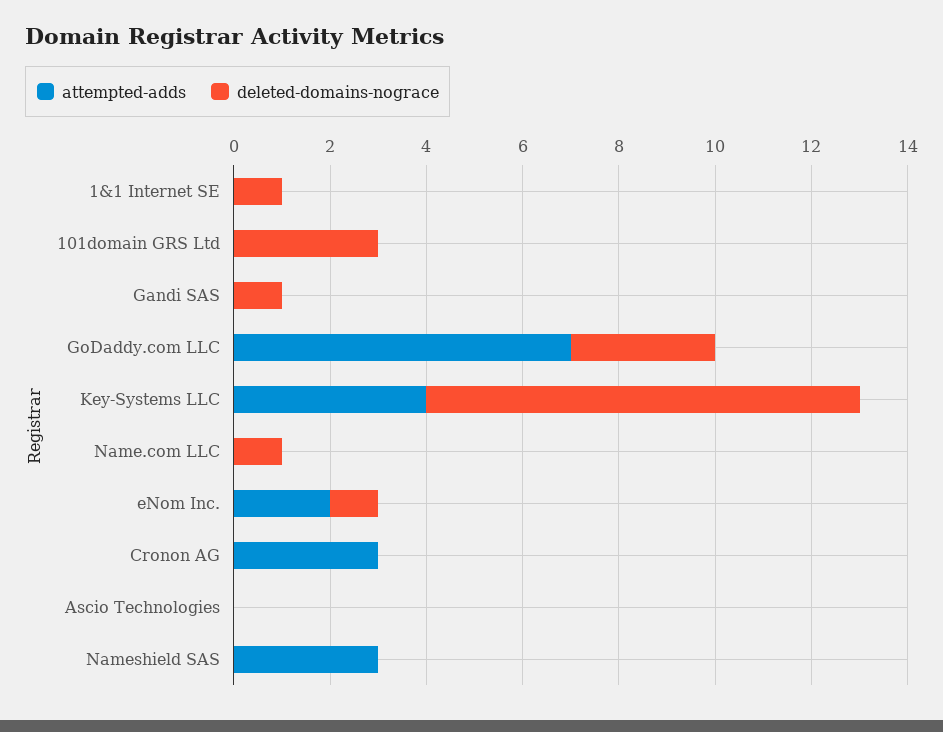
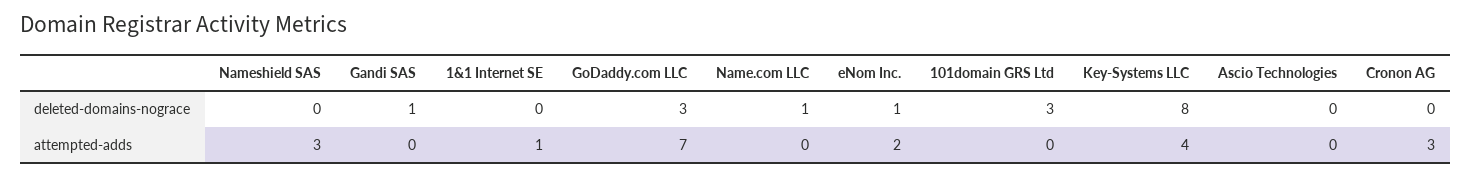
  {
    "attempted-adds": {
-     "1&1 Internet SE": 0,
+     "1&1 Internet SE": 1,
      "101domain GRS Ltd": 0,
      "Gandi SAS": 0,
      "GoDaddy.com LLC": 7,
      "Key-Systems LLC": 4,
      "Name.com LLC": 0,
      "eNom Inc.": 2,
      "Cronon AG": 3,
      "Ascio Technologies": 0,
      "Nameshield SAS": 3
    },
    "deleted-domains-nograce": {
-     "1&1 Internet SE": 1,
+     "1&1 Internet SE": 0,
      "101domain GRS Ltd": 3,
      "Gandi SAS": 1,
      "GoDaddy.com LLC": 3,
-     "Key-Systems LLC": 9,
+     "Key-Systems LLC": 8,
      "Name.com LLC": 1,
      "eNom Inc.": 1,
      "Cronon AG": 0,
      "Ascio Technologies": 0,
      "Nameshield SAS": 0
    }
  }

